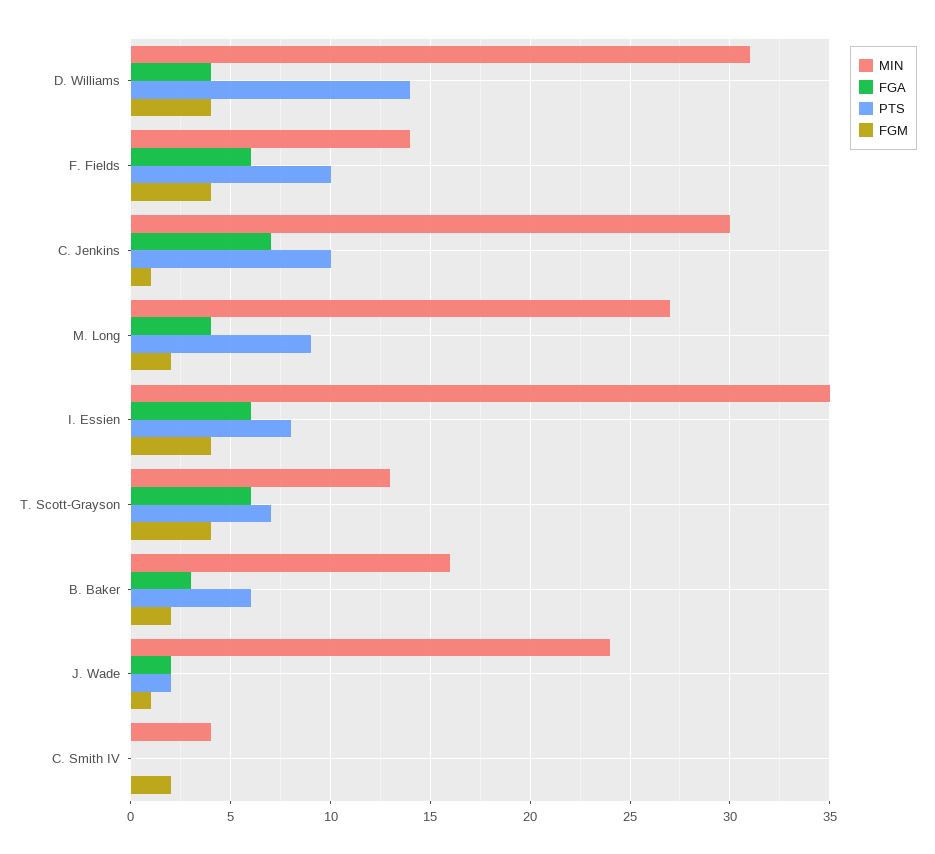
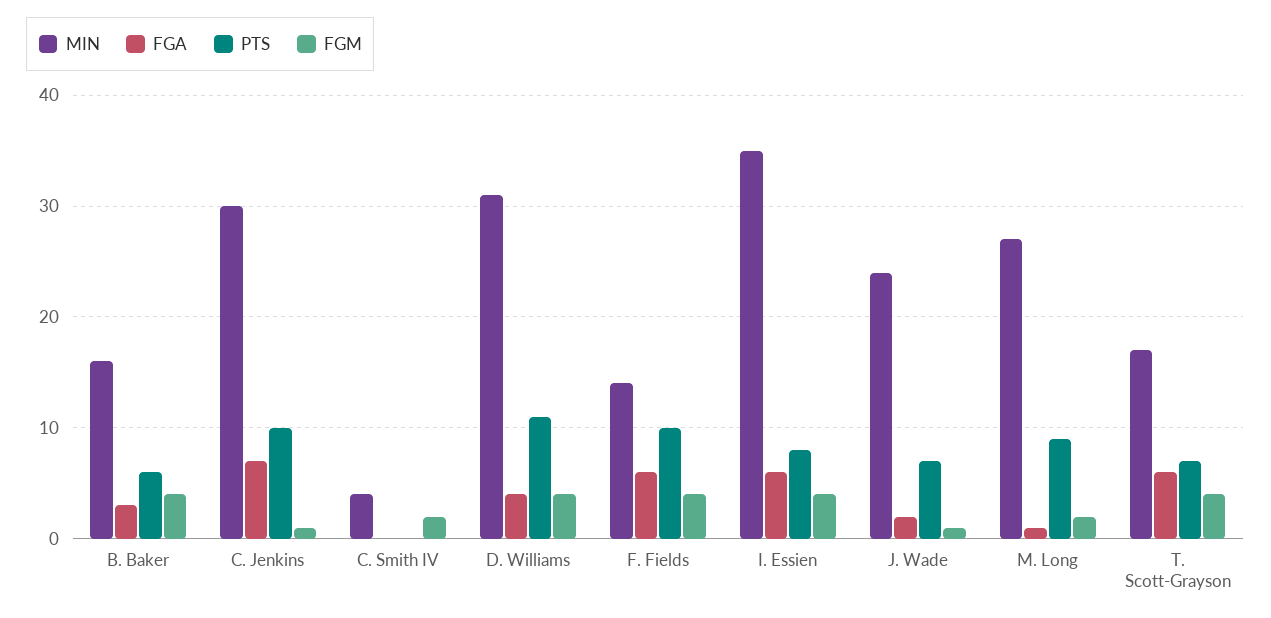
  {
    "MIN": {
      "D. Williams": 31,
      "F. Fields": 14,
      "C. Jenkins": 30,
      "M. Long": 27,
      "I. Essien": 35,
-     "T. Scott-Grayson": 13,
+     "T. Scott-Grayson": 17,
      "B. Baker": 16,
      "J. Wade": 24,
      "C. Smith IV": 4
    },
    "FGA": {
      "D. Williams": 4,
      "F. Fields": 6,
      "C. Jenkins": 7,
-     "M. Long": 4,
+     "M. Long": 1,
      "I. Essien": 6,
      "T. Scott-Grayson": 6,
      "B. Baker": 3,
      "J. Wade": 2,
      "C. Smith IV": 0
    },
    "PTS": {
-     "D. Williams": 14,
+     "D. Williams": 11,
      "F. Fields": 10,
      "C. Jenkins": 10,
      "M. Long": 9,
      "I. Essien": 8,
      "T. Scott-Grayson": 7,
      "B. Baker": 6,
-     "J. Wade": 2,
+     "J. Wade": 7,
      "C. Smith IV": 0
    },
    "FGM": {
      "D. Williams": 4,
      "F. Fields": 4,
      "C. Jenkins": 1,
      "M. Long": 2,
      "I. Essien": 4,
      "T. Scott-Grayson": 4,
-     "B. Baker": 2,
+     "B. Baker": 4,
      "J. Wade": 1,
      "C. Smith IV": 2
    }
  }

